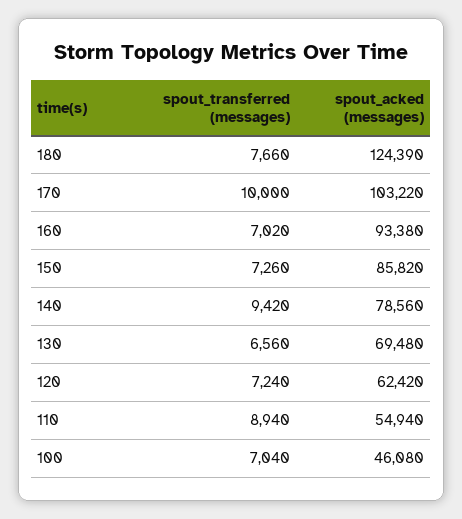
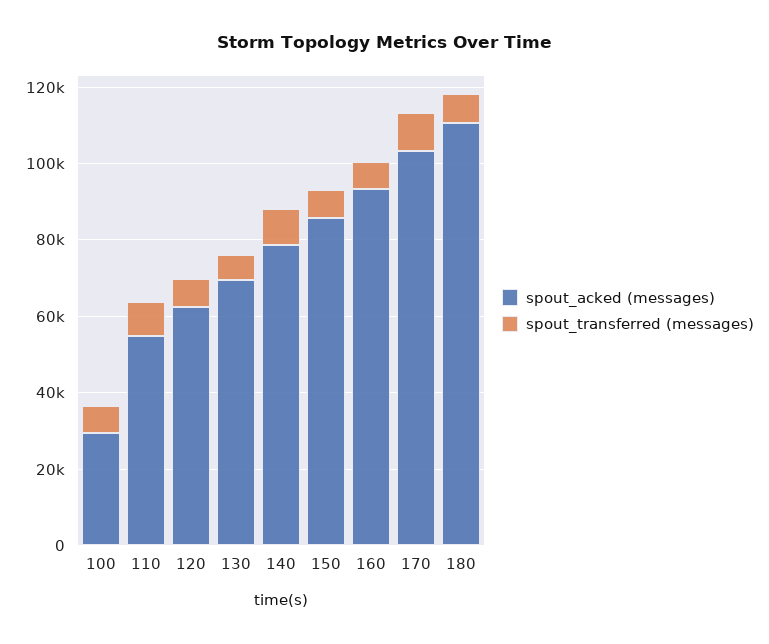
  {
    "spout_transferred (messages)": {
      "180": 7660,
      "170": 10000,
      "160": 7020,
      "150": 7260,
      "140": 9420,
      "130": 6560,
      "120": 7240,
      "110": 8940,
      "100": 7040
    },
    "spout_acked (messages)": {
-     "180": 124390,
+     "180": 110000,
      "170": 103220,
      "160": 93380,
      "150": 85820,
      "140": 78560,
      "130": 69480,
      "120": 62420,
      "110": 54940,
-     "100": 46080
+     "100": 30000
    }
  }

